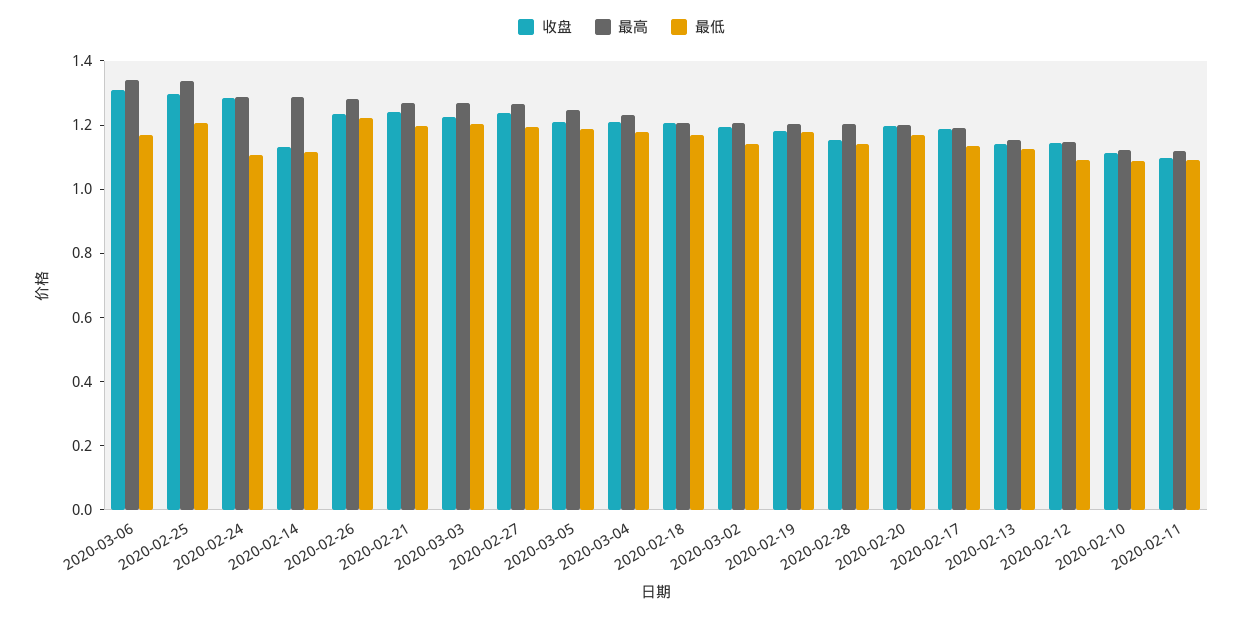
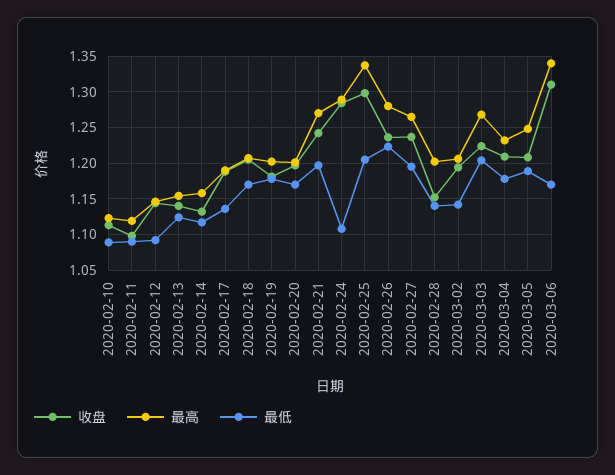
  {
    "收盘": {
      "2020-03-06": 1.31,
      "2020-02-25": 1.3,
      "2020-02-24": 1.28,
      "2020-02-14": 1.13,
      "2020-02-26": 1.24,
      "2020-02-21": 1.24,
      "2020-03-03": 1.22,
      "2020-02-27": 1.24,
      "2020-03-05": 1.21,
      "2020-03-04": 1.21,
      "2020-02-18": 1.21,
      "2020-03-02": 1.19,
      "2020-02-19": 1.18,
      "2020-02-28": 1.15,
      "2020-02-20": 1.2,
      "2020-02-17": 1.19,
      "2020-02-13": 1.14,
      "2020-02-12": 1.14,
      "2020-02-10": 1.11,
      "2020-02-11": 1.1
    },
    "最高": {
      "2020-03-06": 1.34,
      "2020-02-25": 1.34,
      "2020-02-24": 1.29,
-     "2020-02-14": 1.3,
+     "2020-02-14": 1.16,
      "2020-02-26": 1.28,
      "2020-02-21": 1.27,
      "2020-03-03": 1.27,
      "2020-02-27": 1.27,
      "2020-03-05": 1.25,
      "2020-03-04": 1.23,
      "2020-02-18": 1.21,
      "2020-03-02": 1.21,
      "2020-02-19": 1.2,
      "2020-02-28": 1.2,
      "2020-02-20": 1.2,
      "2020-02-17": 1.19,
      "2020-02-13": 1.15,
      "2020-02-12": 1.15,
      "2020-02-10": 1.12,
      "2020-02-11": 1.12
    },
    "最低": {
      "2020-03-06": 1.17,
      "2020-02-25": 1.21,
      "2020-02-24": 1.11,
      "2020-02-14": 1.12,
      "2020-02-26": 1.22,
      "2020-02-21": 1.2,
      "2020-03-03": 1.2,
      "2020-02-27": 1.2,
      "2020-03-05": 1.19,
      "2020-03-04": 1.18,
      "2020-02-18": 1.17,
      "2020-03-02": 1.14,
      "2020-02-19": 1.18,
      "2020-02-28": 1.14,
      "2020-02-20": 1.17,
      "2020-02-17": 1.14,
      "2020-02-13": 1.12,
      "2020-02-12": 1.09,
      "2020-02-10": 1.09,
      "2020-02-11": 1.09
    }
  }

